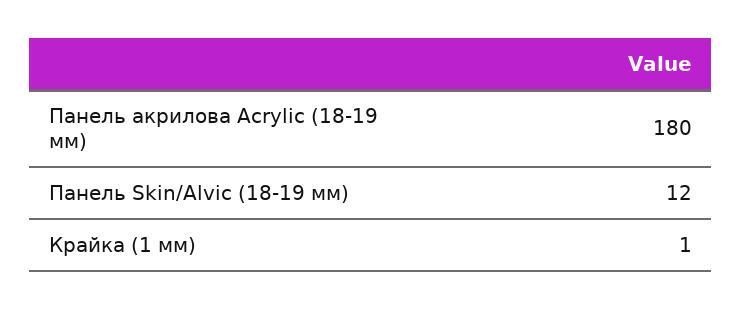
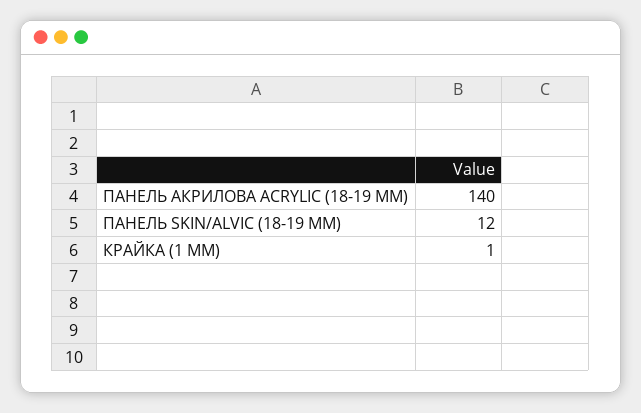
  {
-   "Панель акрилова Acrylic (18-19 мм)": 180,
+   "Панель акрилова Acrylic (18-19 мм)": 140,
    "Панель Skin/Alvic (18-19 мм)": 12,
    "Крайка (1 мм)": 1
  }

